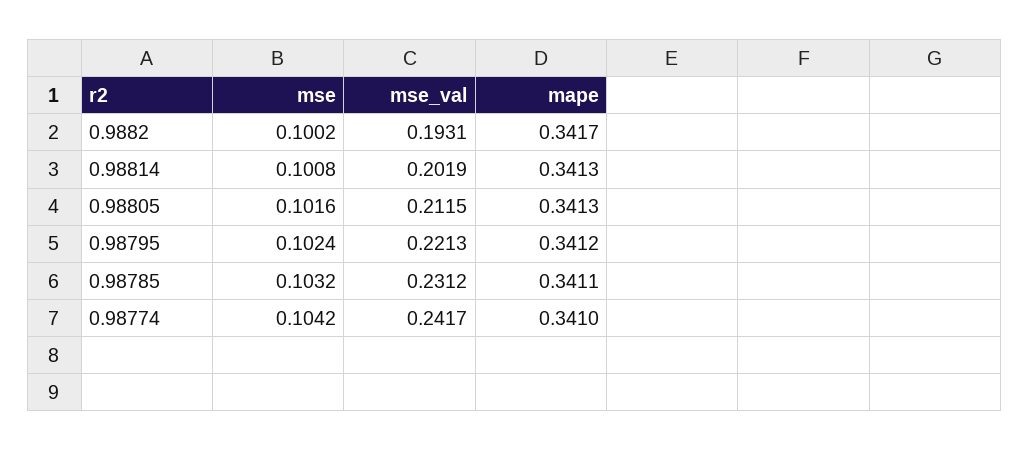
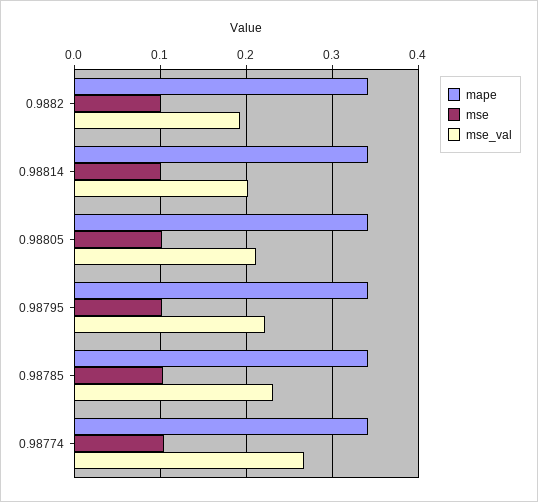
  {
    "mse": {
      "0.9882": 0.1002,
      "0.98814": 0.1008,
      "0.98805": 0.1016,
      "0.98795": 0.1024,
      "0.98785": 0.1032,
      "0.98774": 0.1042
    },
    "mse_val": {
      "0.9882": 0.1931,
      "0.98814": 0.2019,
      "0.98805": 0.2115,
      "0.98795": 0.2213,
      "0.98785": 0.2312,
-     "0.98774": 0.2417
+     "0.98774": 0.27
    },
    "mape": {
      "0.9882": 0.3417,
      "0.98814": 0.3413,
      "0.98805": 0.3413,
      "0.98795": 0.3412,
      "0.98785": 0.3411,
      "0.98774": 0.341
    }
  }

